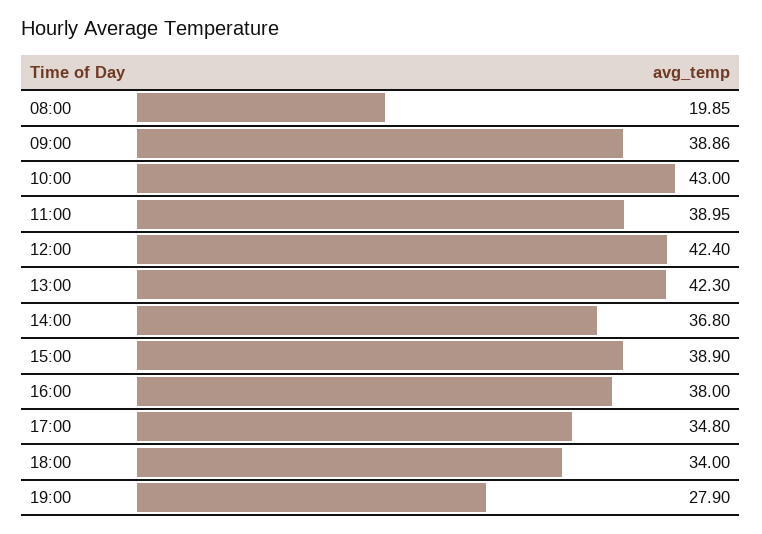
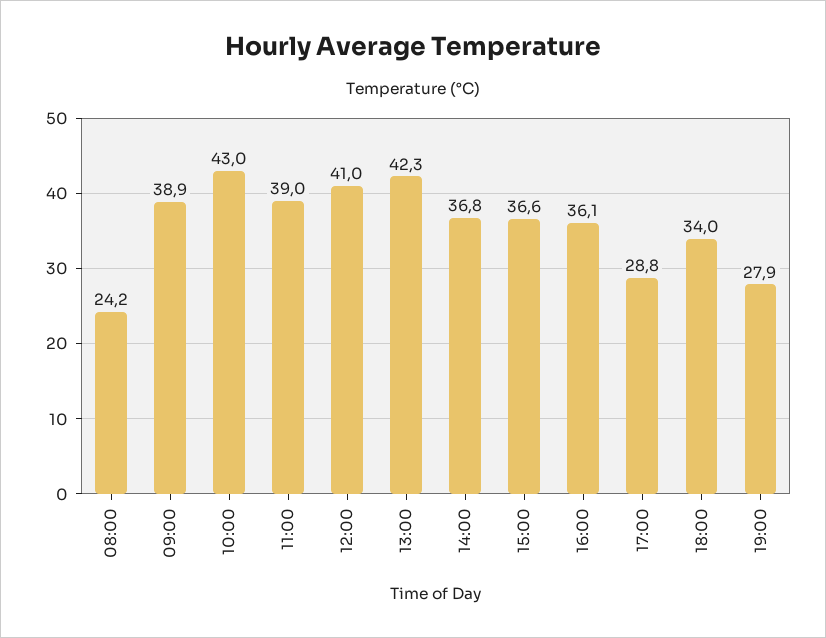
  {
-   "08:00": 19.85,
+   "08:00": 24.2,
    "09:00": 38.86,
    "10:00": 43,
    "11:00": 38.95,
-   "12:00": 42.4,
+   "12:00": 41,
    "13:00": 42.3,
    "14:00": 36.8,
-   "15:00": 38.9,
+   "15:00": 36.6,
-   "16:00": 38,
+   "16:00": 36.1,
-   "17:00": 34.8,
+   "17:00": 28.8,
    "18:00": 34,
    "19:00": 27.9
  }

